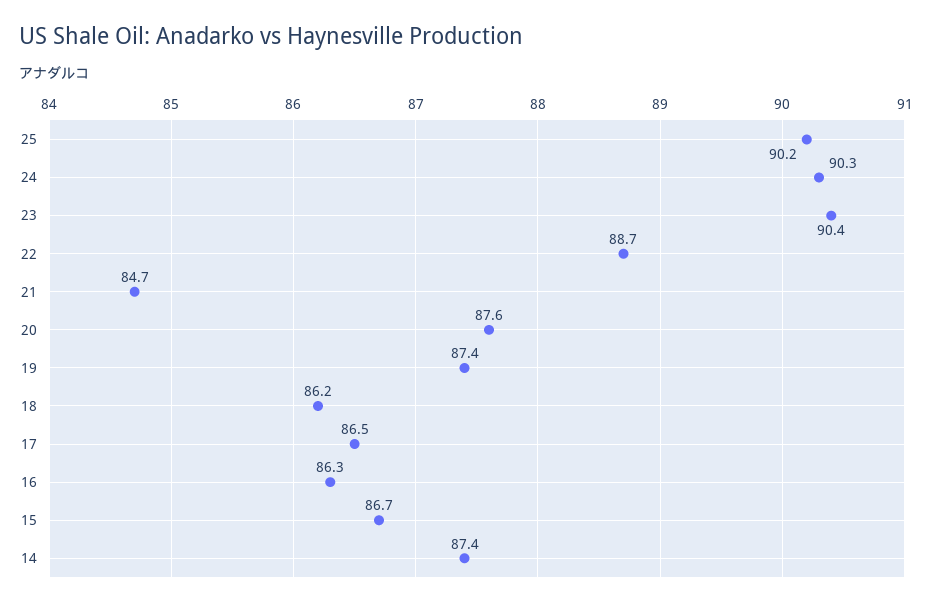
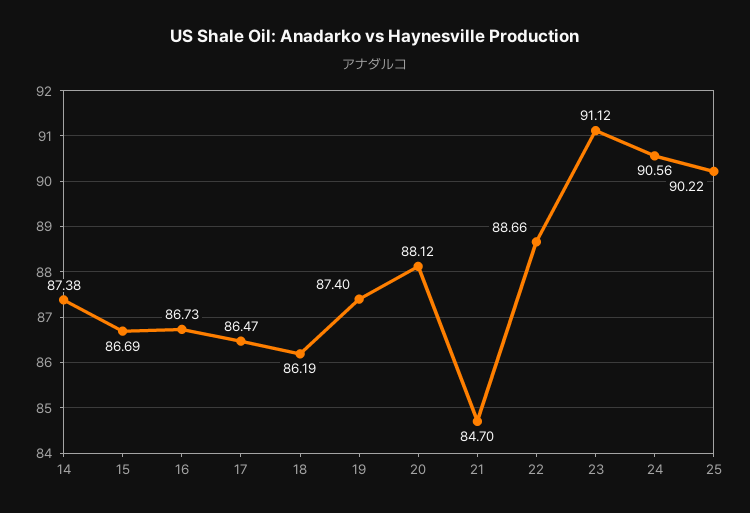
  {
    "25": 90.22,
-   "24": 90.3,
+   "24": 90.56,
-   "23": 90.4,
+   "23": 91.12,
    "22": 88.66,
    "21": 84.7,
-   "20": 87.6,
+   "20": 88.12,
    "19": 87.4,
    "18": 86.19,
    "17": 86.47,
-   "16": 86.3,
+   "16": 86.73,
    "15": 86.69,
    "14": 87.38
  }

